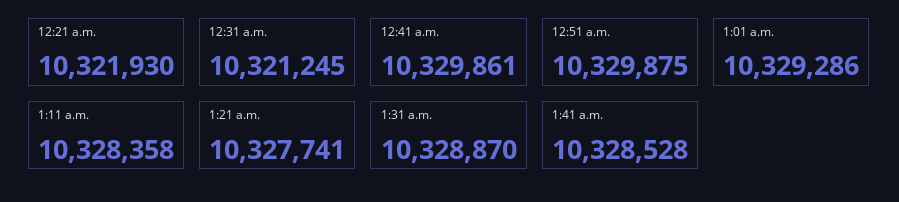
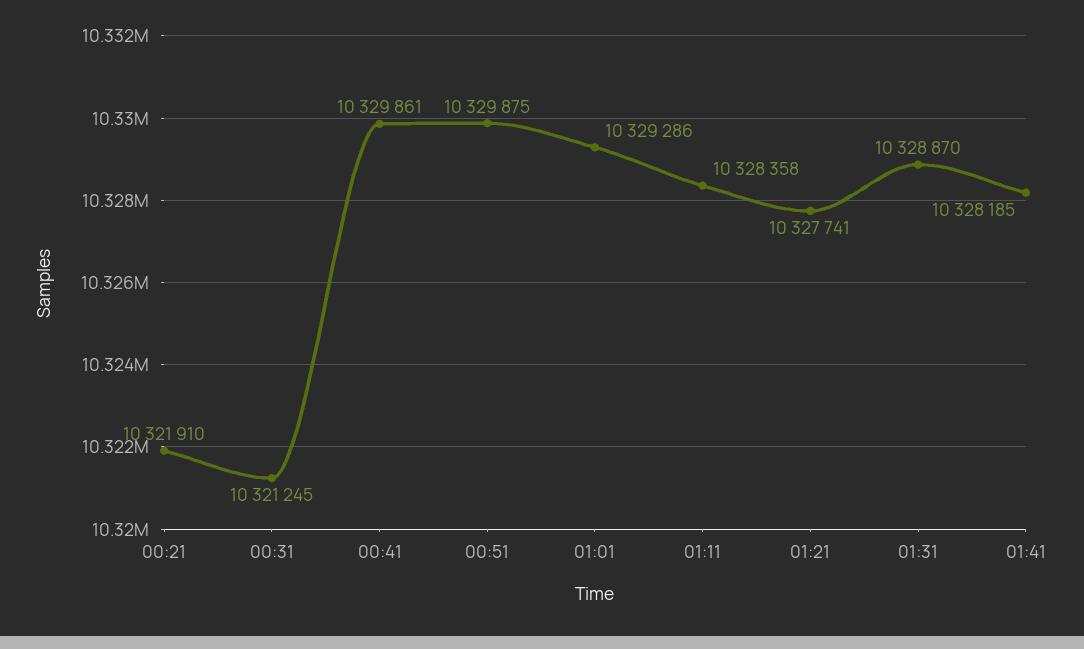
  {
-   "12:21 a.m.": 10321930,
+   "12:21 a.m.": 10321910,
    "12:31 a.m.": 10321245,
    "12:41 a.m.": 10329861,
    "12:51 a.m.": 10329875,
    "1:01 a.m.": 10329286,
    "1:11 a.m.": 10328358,
    "1:21 a.m.": 10327741,
    "1:31 a.m.": 10328870,
-   "1:41 a.m.": 10328528
+   "1:41 a.m.": 10328185
  }

